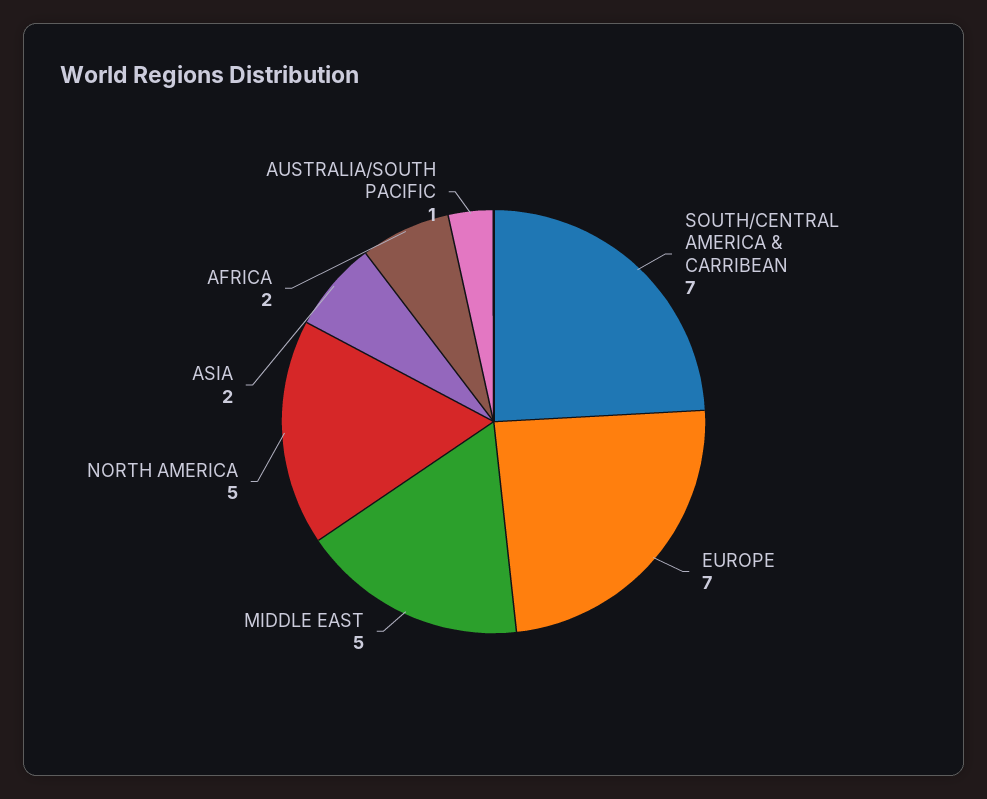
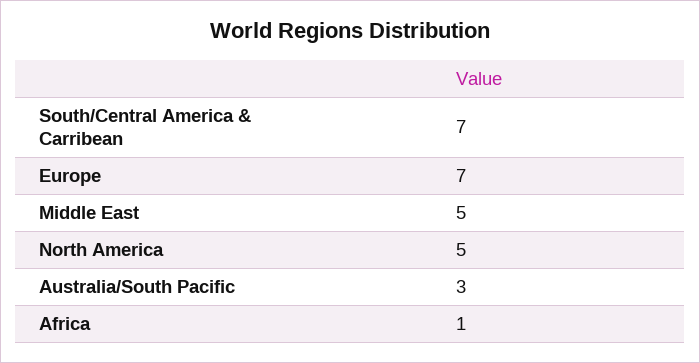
  {
    "SOUTH/CENTRAL AMERICA & CARRIBEAN": 7,
    "EUROPE": 7,
    "MIDDLE EAST": 5,
    "NORTH AMERICA": 5,
-   "ASIA": 2,
-   "AFRICA": 2,
+   "AFRICA": 1,
-   "AUSTRALIA/SOUTH PACIFIC": 1
+   "AUSTRALIA/SOUTH PACIFIC": 3
  }

